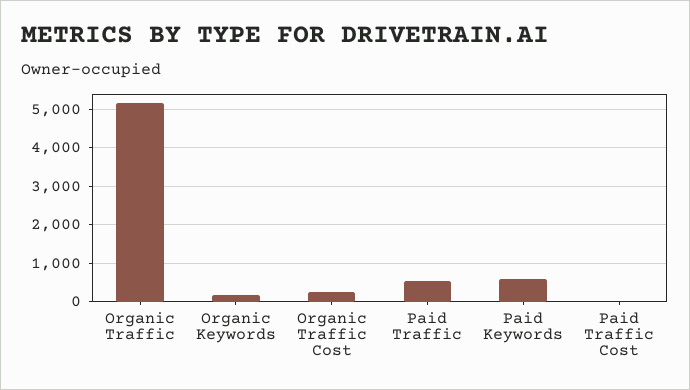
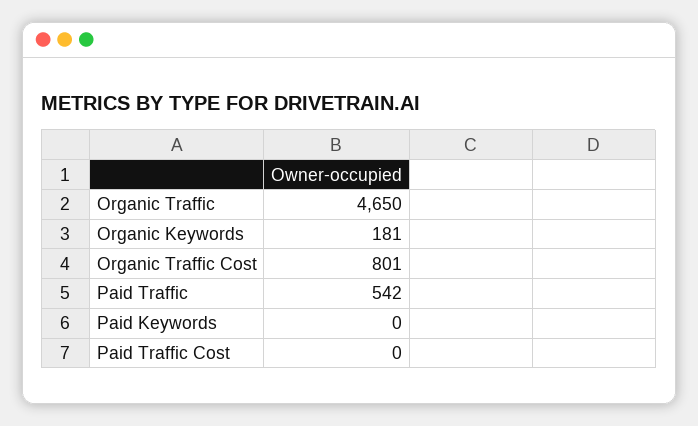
  {
-   "Organic Traffic": 5200,
+   "Organic Traffic": 4650,
    "Organic Keywords": 181,
-   "Organic Traffic Cost": 200,
+   "Organic Traffic Cost": 801,
    "Paid Traffic": 542,
-   "Paid Keywords": 600,
+   "Paid Keywords": 0,
    "Paid Traffic Cost": 0
  }

